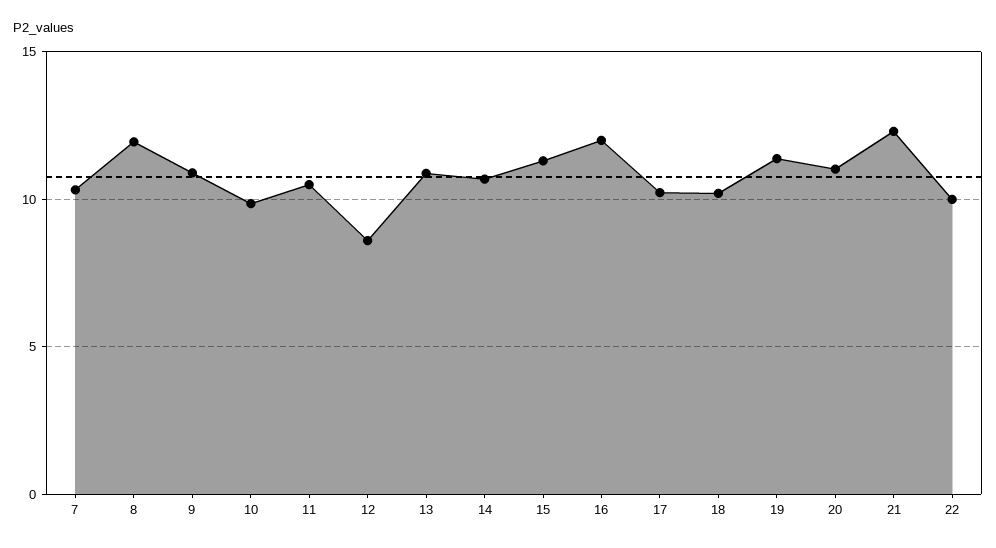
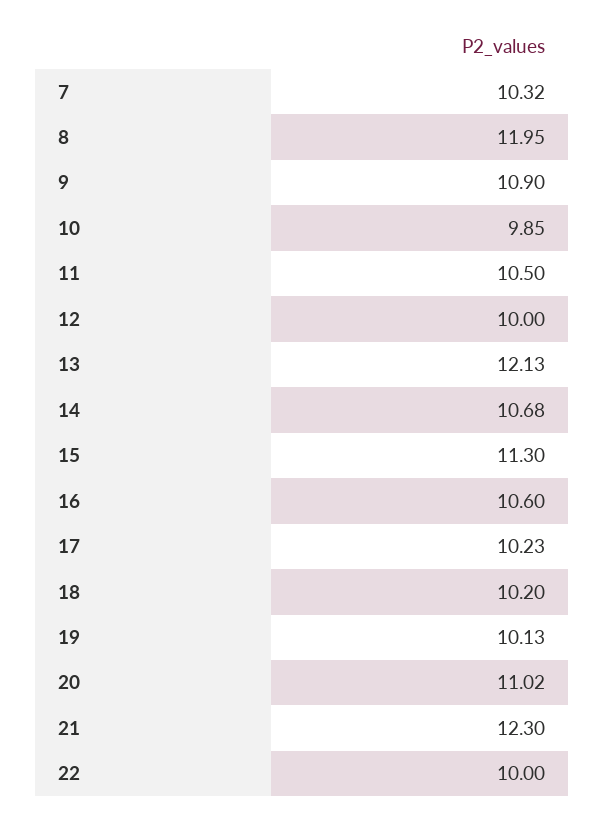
  {
    "7": 10.32,
    "8": 11.95,
    "9": 10.9,
    "10": 9.85,
    "11": 10.5,
-   "12": 8.5,
+   "12": 10,
-   "13": 11,
+   "13": 12.13,
    "14": 10.68,
    "15": 11.3,
-   "16": 12,
+   "16": 10.6,
    "17": 10.23,
    "18": 10.2,
-   "19": 11.5,
+   "19": 10.13,
    "20": 11.02,
    "21": 12.3,
    "22": 10
  }

